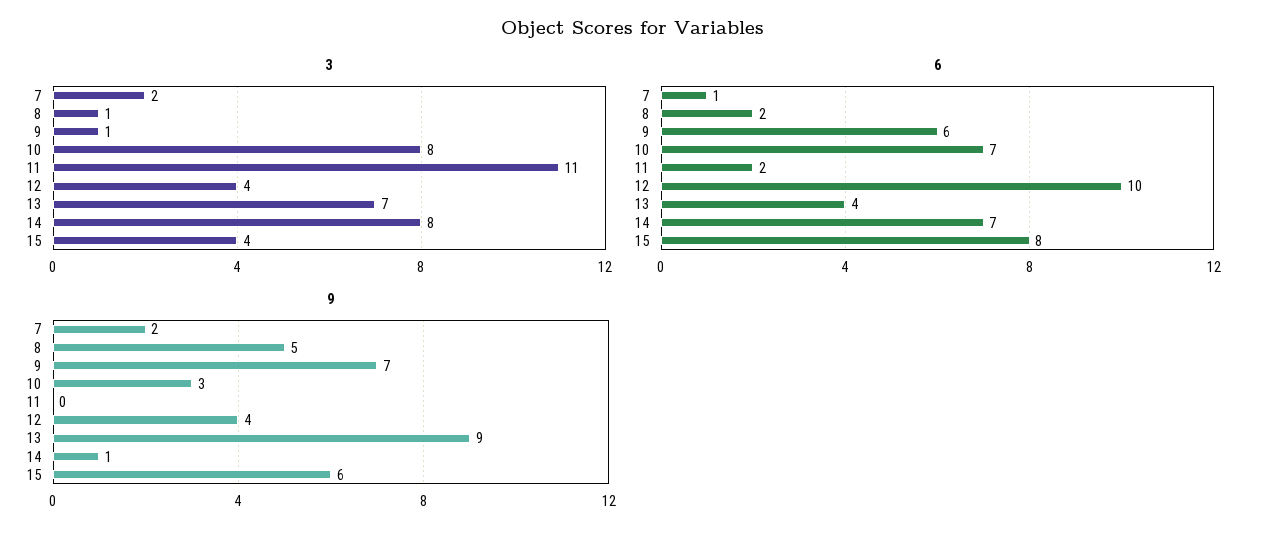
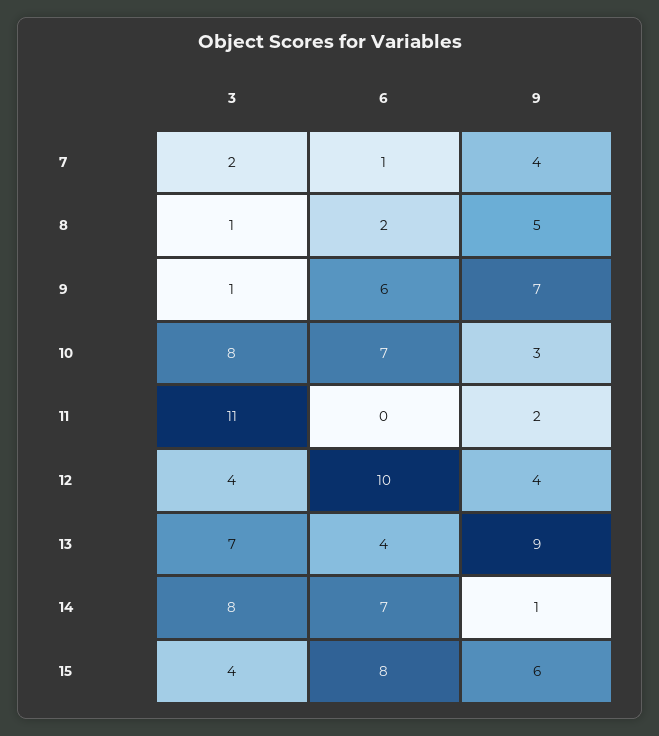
  {
    "3": {
      "7": 2,
      "8": 1,
      "9": 1,
      "10": 8,
      "11": 11,
      "12": 4,
      "13": 7,
      "14": 8,
      "15": 4
    },
    "6": {
      "7": 1,
      "8": 2,
      "9": 6,
      "10": 7,
-     "11": 2,
+     "11": 0,
      "12": 10,
      "13": 4,
      "14": 7,
      "15": 8
    },
    "9": {
-     "7": 2,
+     "7": 4,
      "8": 5,
      "9": 7,
      "10": 3,
-     "11": 0,
+     "11": 2,
      "12": 4,
      "13": 9,
      "14": 1,
      "15": 6
    }
  }

